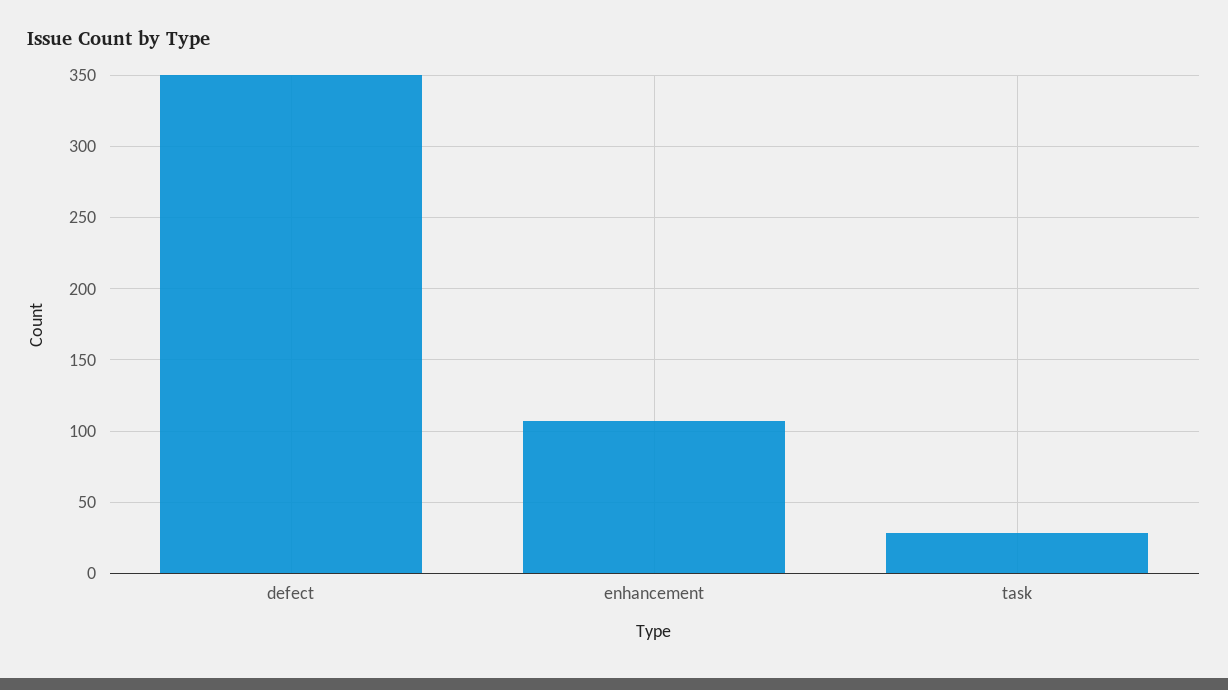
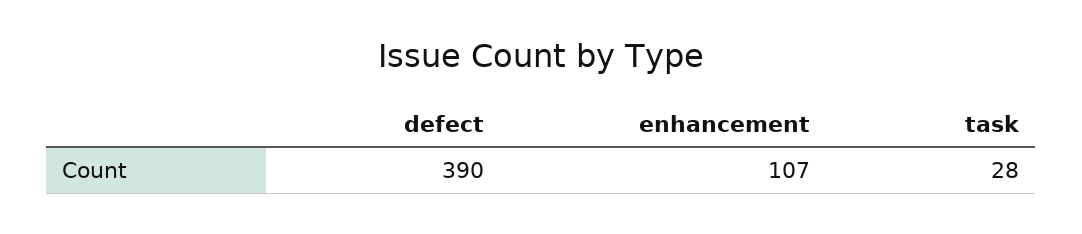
  {
-   "defect": 350,
+   "defect": 390,
    "enhancement": 107,
    "task": 28
  }

